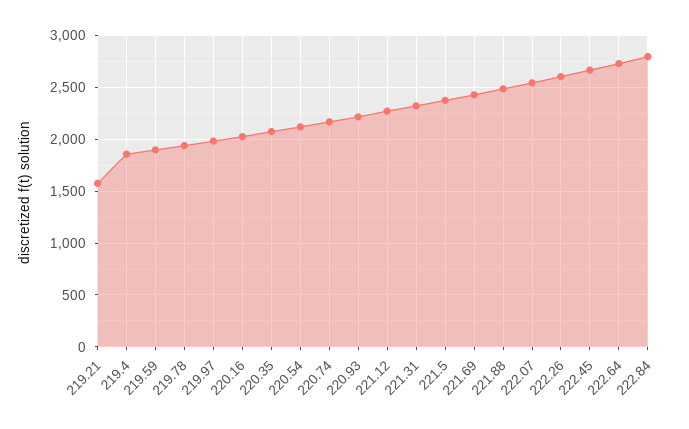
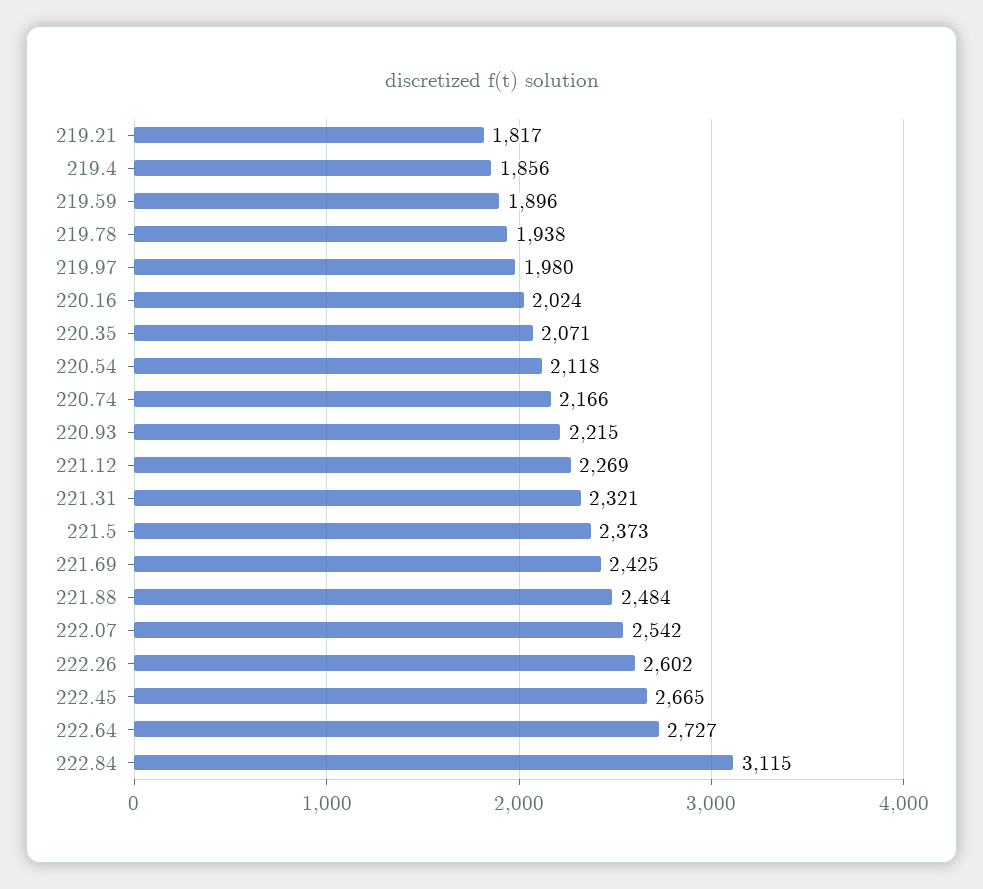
  {
-   "219.21": 1600,
+   "219.21": 1817,
    "219.4": 1856,
    "219.59": 1896,
    "219.78": 1938,
    "219.97": 1980,
    "220.16": 2024,
    "220.35": 2071,
    "220.54": 2118,
    "220.74": 2166,
    "220.93": 2215,
    "221.12": 2269,
    "221.31": 2321,
    "221.5": 2373,
    "221.69": 2425,
    "221.88": 2484,
    "222.07": 2542,
    "222.26": 2602,
    "222.45": 2665,
    "222.64": 2727,
-   "222.84": 2800
+   "222.84": 3115
  }

